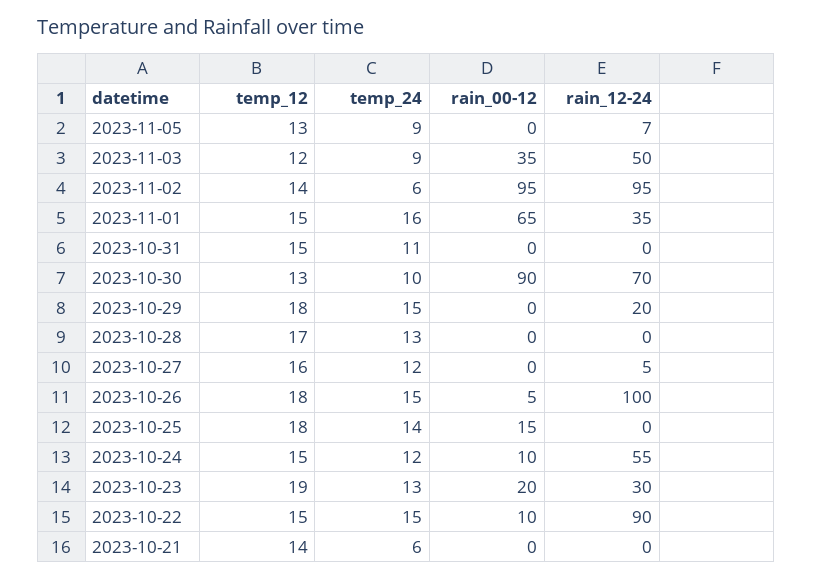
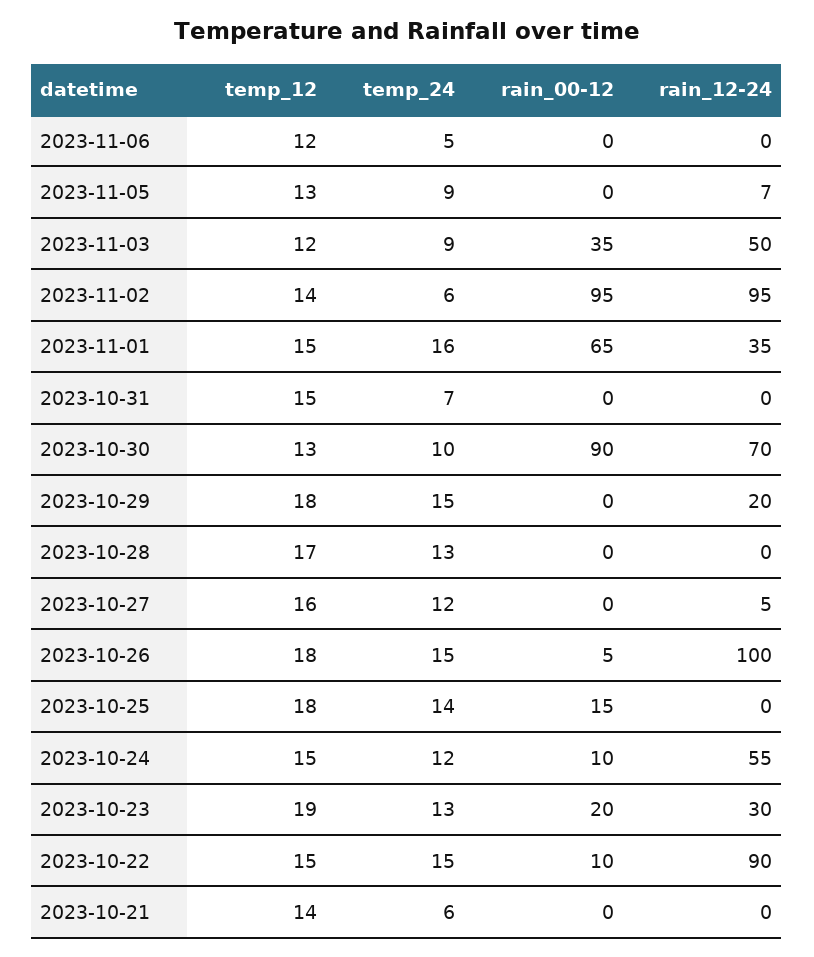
  {
    "temp_12": {
      "2023-11-05": 13,
      "2023-11-03": 12,
      "2023-11-02": 14,
      "2023-11-01": 15,
      "2023-10-31": 15,
      "2023-10-30": 13,
      "2023-10-29": 18,
      "2023-10-28": 17,
      "2023-10-27": 16,
      "2023-10-26": 18,
      "2023-10-25": 18,
      "2023-10-24": 15,
      "2023-10-23": 19,
      "2023-10-22": 15,
-     "2023-10-21": 14
+     "2023-10-21": 14,
+     "2023-11-06": 12
    },
    "temp_24": {
      "2023-11-05": 9,
      "2023-11-03": 9,
      "2023-11-02": 6,
      "2023-11-01": 16,
-     "2023-10-31": 11,
+     "2023-10-31": 7,
      "2023-10-30": 10,
      "2023-10-29": 15,
      "2023-10-28": 13,
      "2023-10-27": 12,
      "2023-10-26": 15,
      "2023-10-25": 14,
      "2023-10-24": 12,
      "2023-10-23": 13,
      "2023-10-22": 15,
-     "2023-10-21": 6
+     "2023-10-21": 6,
+     "2023-11-06": 5
    },
    "rain_00-12": {
      "2023-11-05": 0,
      "2023-11-03": 35,
      "2023-11-02": 95,
      "2023-11-01": 65,
      "2023-10-31": 0,
      "2023-10-30": 90,
      "2023-10-29": 0,
      "2023-10-28": 0,
      "2023-10-27": 0,
      "2023-10-26": 5,
      "2023-10-25": 15,
      "2023-10-24": 10,
      "2023-10-23": 20,
      "2023-10-22": 10,
-     "2023-10-21": 0
+     "2023-10-21": 0,
+     "2023-11-06": 0
    },
    "rain_12-24": {
      "2023-11-05": 7,
      "2023-11-03": 50,
      "2023-11-02": 95,
      "2023-11-01": 35,
      "2023-10-31": 0,
      "2023-10-30": 70,
      "2023-10-29": 20,
      "2023-10-28": 0,
      "2023-10-27": 5,
      "2023-10-26": 100,
      "2023-10-25": 0,
      "2023-10-24": 55,
      "2023-10-23": 30,
      "2023-10-22": 90,
-     "2023-10-21": 0
+     "2023-10-21": 0,
+     "2023-11-06": 0
    }
  }

